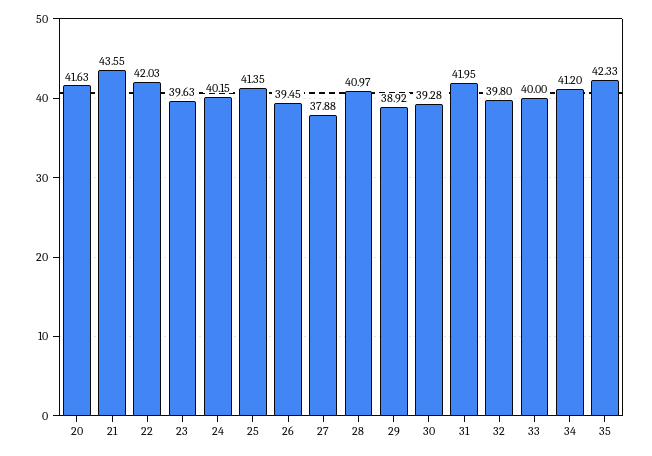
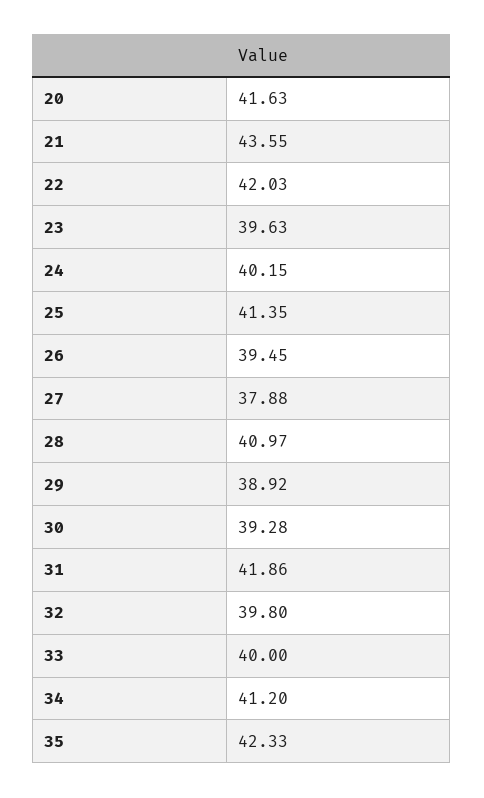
  {
    "20": 41.63,
    "21": 43.55,
    "22": 42.03,
    "23": 39.63,
    "24": 40.15,
    "25": 41.35,
    "26": 39.45,
    "27": 37.88,
    "28": 40.97,
    "29": 38.92,
    "30": 39.28,
-   "31": 41.95,
+   "31": 41.86,
    "32": 39.8,
    "33": 40,
    "34": 41.2,
    "35": 42.33
  }

